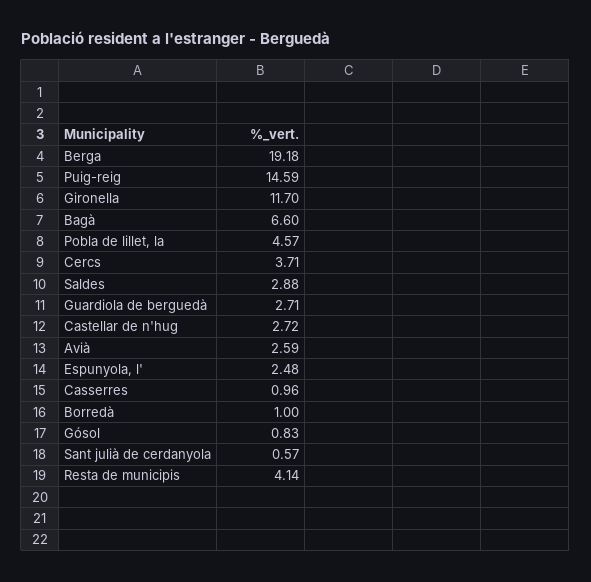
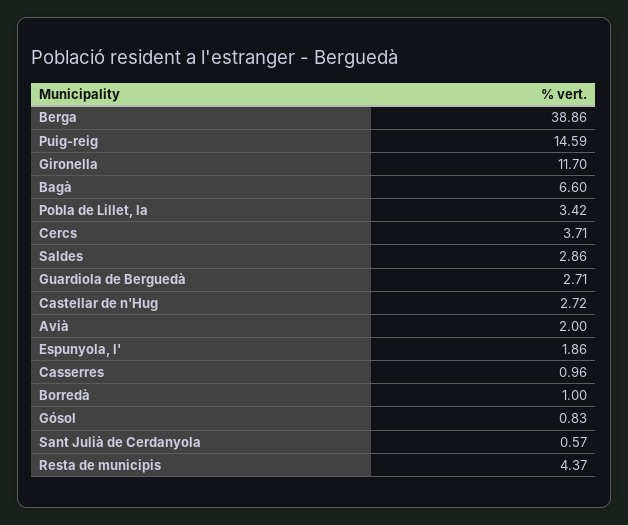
  {
-   "Berga": 19.18,
+   "Berga": 38.86,
    "Puig-reig": 14.59,
    "Gironella": 11.7,
    "Bagà": 6.6,
-   "Pobla de lillet, la": 4.57,
+   "Pobla de lillet, la": 3.42,
    "Cercs": 3.71,
-   "Saldes": 2.88,
+   "Saldes": 2.86,
    "Guardiola de berguedà": 2.71,
    "Castellar de n'hug": 2.72,
-   "Avià": 2.59,
+   "Avià": 2,
-   "Espunyola, l'": 2.48,
+   "Espunyola, l'": 1.86,
    "Casserres": 0.96,
    "Borredà": 1,
    "Gósol": 0.83,
    "Sant julià de cerdanyola": 0.57,
-   "Resta de municipis": 4.14
+   "Resta de municipis": 4.37
  }

